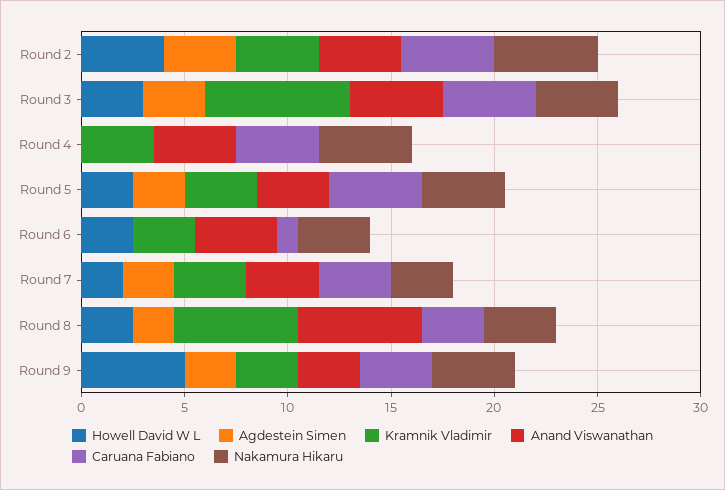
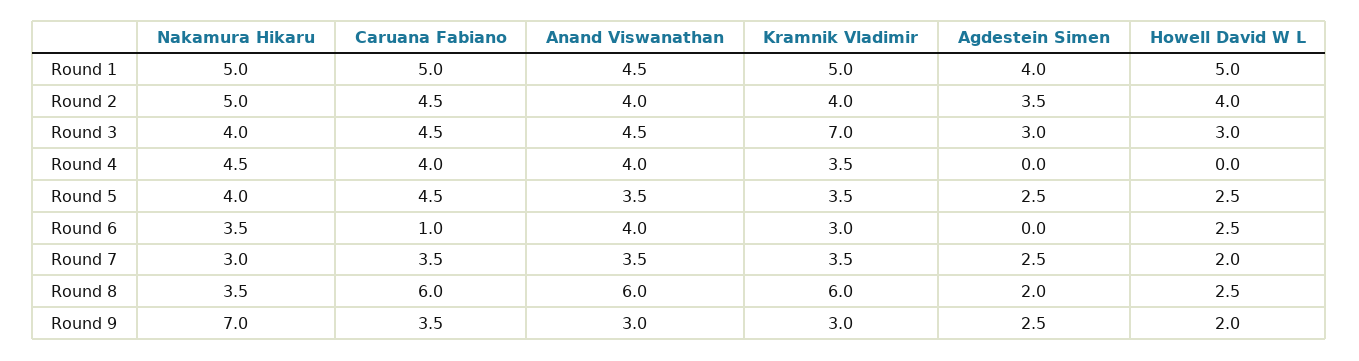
  {
    "Howell David W L": {
      "Round 2": 4,
      "Round 3": 3,
      "Round 4": 0,
      "Round 5": 2.5,
      "Round 6": 2.5,
      "Round 7": 2,
      "Round 8": 2.5,
-     "Round 9": 5
+     "Round 9": 2,
+     "Round 1": 5
    },
    "Agdestein Simen": {
      "Round 2": 3.5,
      "Round 3": 3,
      "Round 4": 0,
      "Round 5": 2.5,
      "Round 6": 0,
      "Round 7": 2.5,
      "Round 8": 2,
-     "Round 9": 2.5
+     "Round 9": 2.5,
+     "Round 1": 4
    },
    "Kramnik Vladimir": {
      "Round 2": 4,
      "Round 3": 7,
      "Round 4": 3.5,
      "Round 5": 3.5,
      "Round 6": 3,
      "Round 7": 3.5,
      "Round 8": 6,
-     "Round 9": 3
+     "Round 9": 3,
+     "Round 1": 5
    },
    "Anand Viswanathan": {
      "Round 2": 4,
      "Round 3": 4.5,
      "Round 4": 4,
      "Round 5": 3.5,
      "Round 6": 4,
      "Round 7": 3.5,
      "Round 8": 6,
-     "Round 9": 3
+     "Round 9": 3,
+     "Round 1": 4.5
    },
    "Caruana Fabiano": {
      "Round 2": 4.5,
      "Round 3": 4.5,
      "Round 4": 4,
      "Round 5": 4.5,
      "Round 6": 1,
      "Round 7": 3.5,
-     "Round 8": 3,
+     "Round 8": 6,
-     "Round 9": 3.5
+     "Round 9": 3.5,
+     "Round 1": 5
    },
    "Nakamura Hikaru": {
      "Round 2": 5,
      "Round 3": 4,
      "Round 4": 4.5,
      "Round 5": 4,
      "Round 6": 3.5,
      "Round 7": 3,
      "Round 8": 3.5,
-     "Round 9": 4
+     "Round 9": 7,
+     "Round 1": 5
    }
  }

